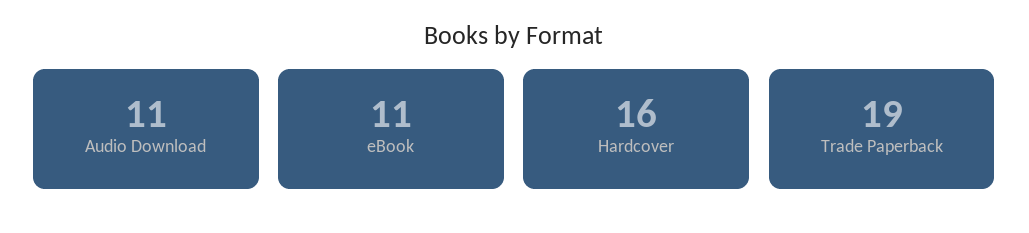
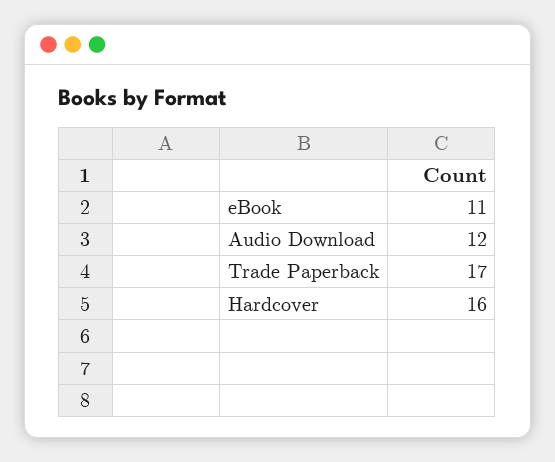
  {
-   "Audio Download": 11,
+   "Audio Download": 12,
    "eBook": 11,
    "Hardcover": 16,
-   "Trade Paperback": 19
+   "Trade Paperback": 17
  }

